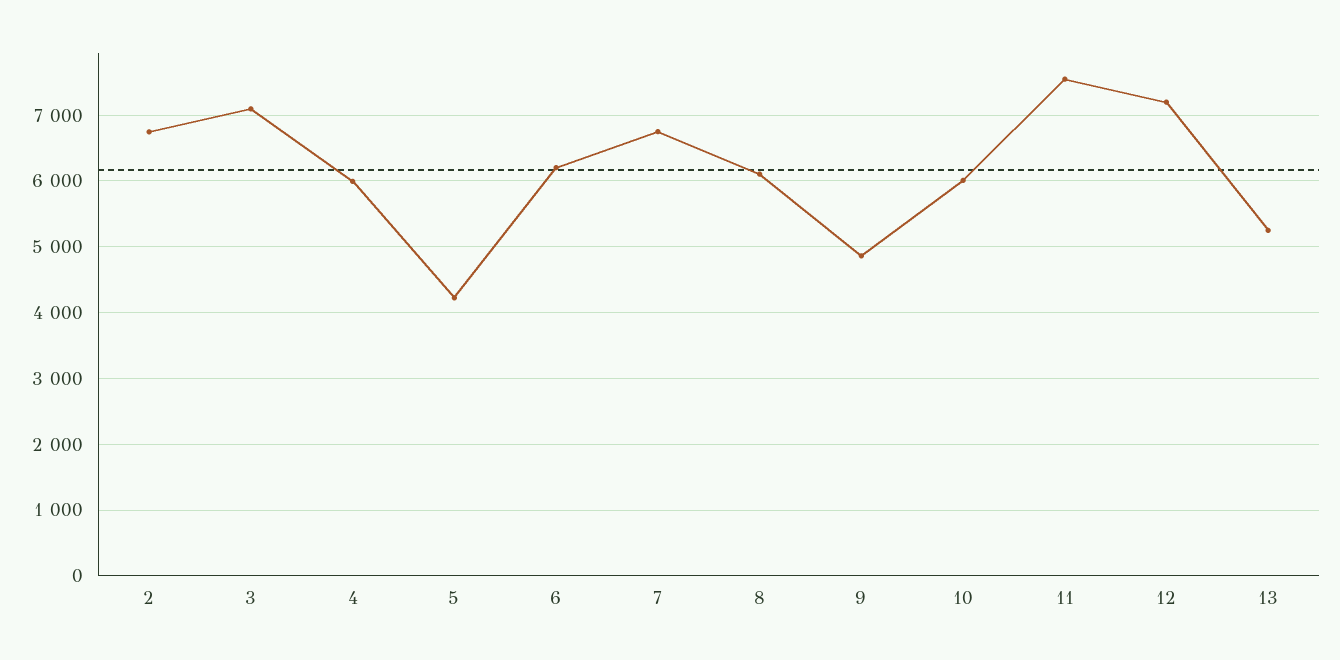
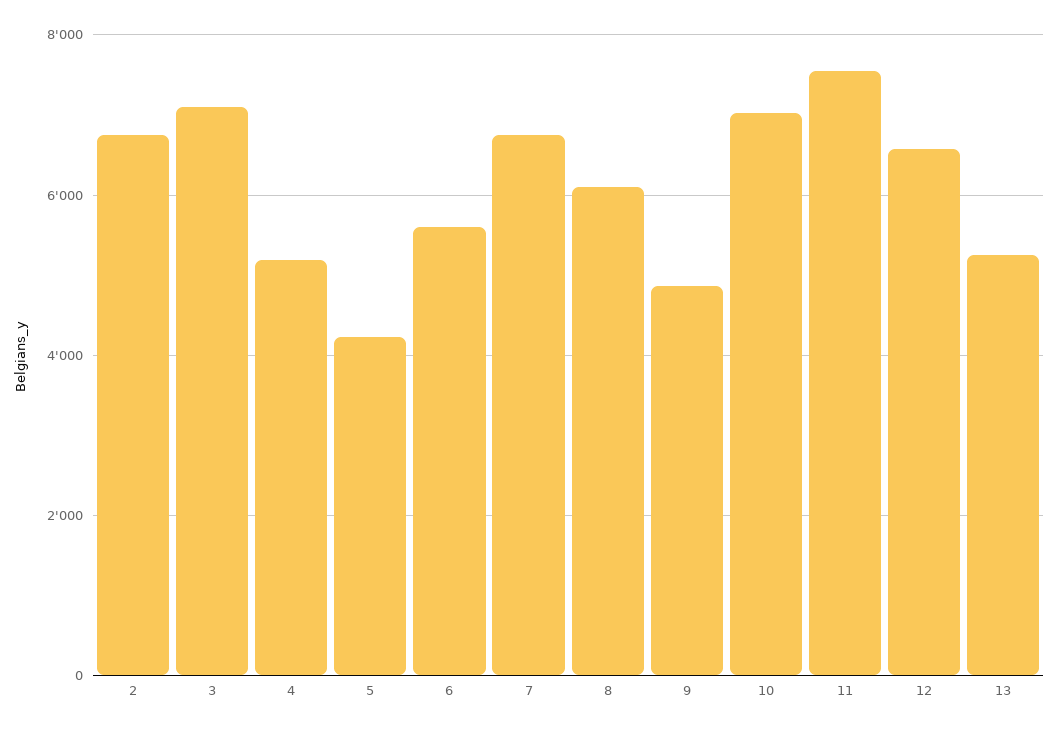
  {
    "2": 6700,
    "3": 7100,
-   "4": 6000,
+   "4": 5200,
    "5": 4200,
-   "6": 6200,
+   "6": 5600,
    "7": 6700,
    "8": 6100,
    "9": 4900,
-   "10": 6000,
+   "10": 7000,
    "11": 7500,
-   "12": 7200,
+   "12": 6600,
    "13": 5300
  }

